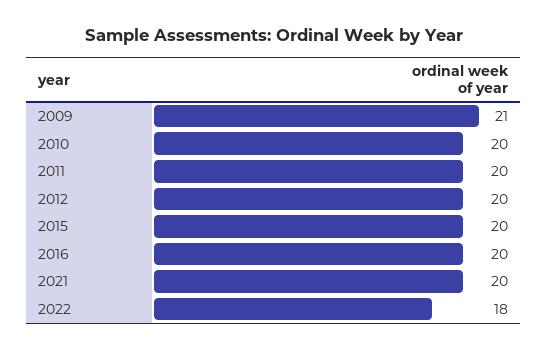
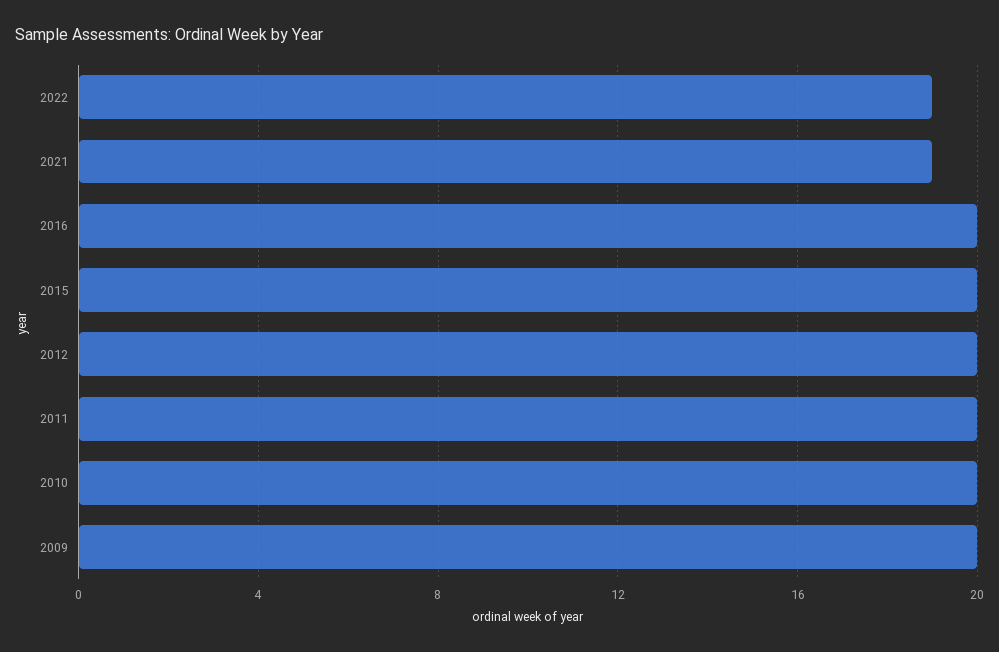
  {
-   "2009": 21,
+   "2009": 20,
    "2010": 20,
    "2011": 20,
    "2012": 20,
    "2015": 20,
    "2016": 20,
-   "2021": 20,
+   "2021": 19,
-   "2022": 18
+   "2022": 19
  }

